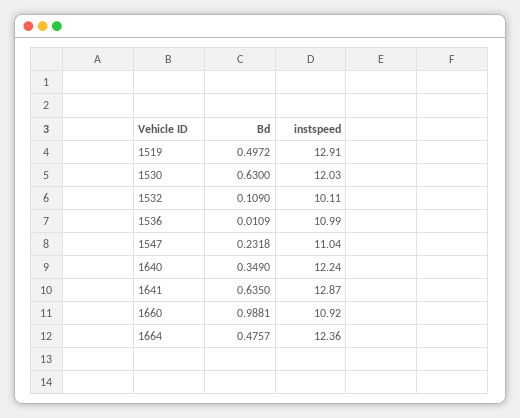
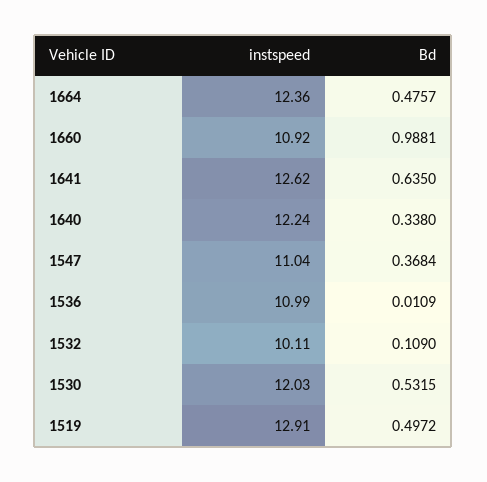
  {
    "Bd": {
      "1519": 0.4972,
-     "1530": 0.63,
+     "1530": 0.5315,
      "1532": 0.109,
      "1536": 0.0109,
-     "1547": 0.2318,
+     "1547": 0.3684,
-     "1640": 0.349,
+     "1640": 0.338,
      "1641": 0.635,
      "1660": 0.9881,
      "1664": 0.4757
    },
    "instspeed": {
      "1519": 12.91,
      "1530": 12.03,
      "1532": 10.11,
      "1536": 10.99,
      "1547": 11.04,
      "1640": 12.24,
-     "1641": 12.87,
+     "1641": 12.62,
      "1660": 10.92,
      "1664": 12.36
    }
  }

